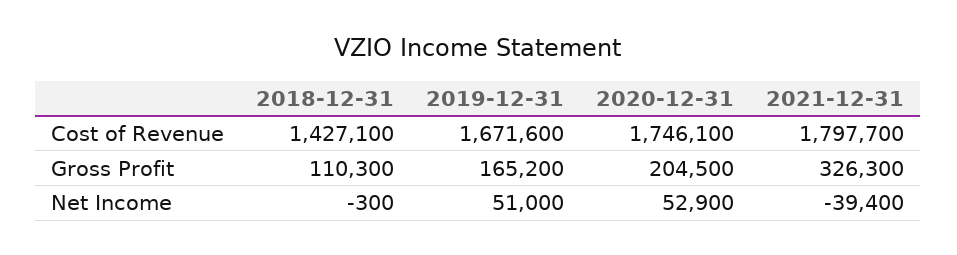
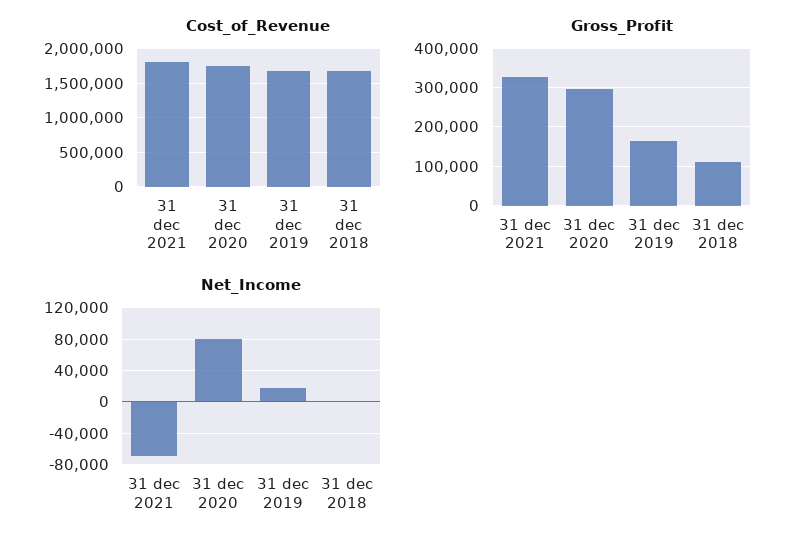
  {
    "Cost of Revenue": {
-     "2018-12-31": 1427100,
+     "2018-12-31": 1700000,
      "2019-12-31": 1671600,
      "2020-12-31": 1746100,
      "2021-12-31": 1797700
    },
    "Gross Profit": {
      "2018-12-31": 110300,
      "2019-12-31": 165200,
-     "2020-12-31": 204500,
+     "2020-12-31": 300000,
      "2021-12-31": 326300
    },
    "Net Income": {
      "2018-12-31": -300,
-     "2019-12-31": 51000,
+     "2019-12-31": 20000,
-     "2020-12-31": 52900,
+     "2020-12-31": 80000,
-     "2021-12-31": -39400
+     "2021-12-31": -70000
    }
  }

